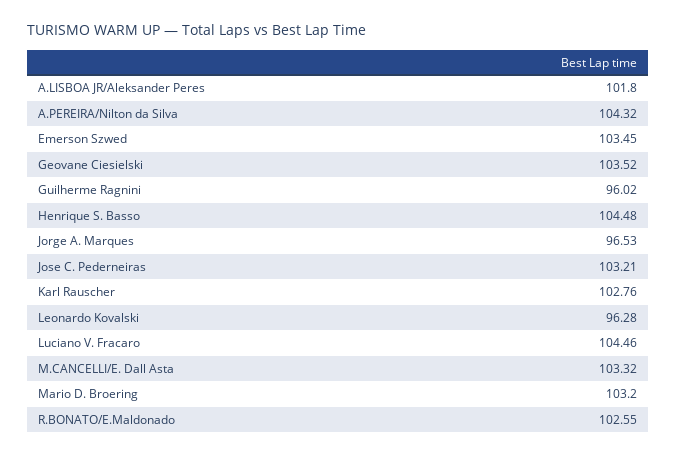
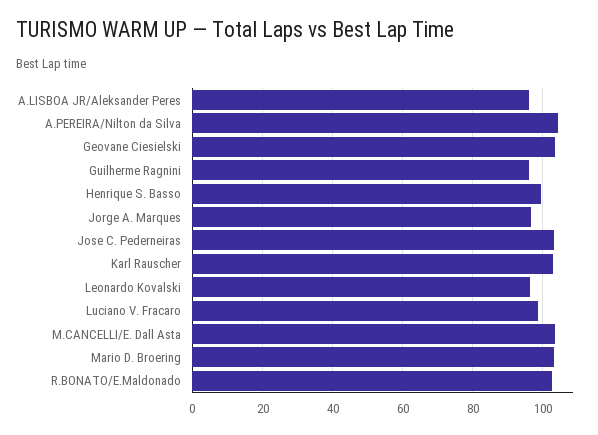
  {
-   "A.LISBOA JR/Aleksander Peres": 101.8,
+   "A.LISBOA JR/Aleksander Peres": 96,
    "A.PEREIRA/Nilton da Silva": 104.32,
-   "Emerson Szwed": 103.45,
    "Geovane Ciesielski": 103.52,
    "Guilherme Ragnini": 96.02,
-   "Henrique S. Basso": 104.48,
+   "Henrique S. Basso": 100,
    "Jorge A. Marques": 96.53,
    "Jose C. Pederneiras": 103.21,
    "Karl Rauscher": 102.76,
    "Leonardo Kovalski": 96.28,
-   "Luciano V. Fracaro": 104.46,
+   "Luciano V. Fracaro": 98,
    "M.CANCELLI/E. Dall Asta": 103.32,
    "Mario D. Broering": 103.2,
    "R.BONATO/E.Maldonado": 102.55
  }

